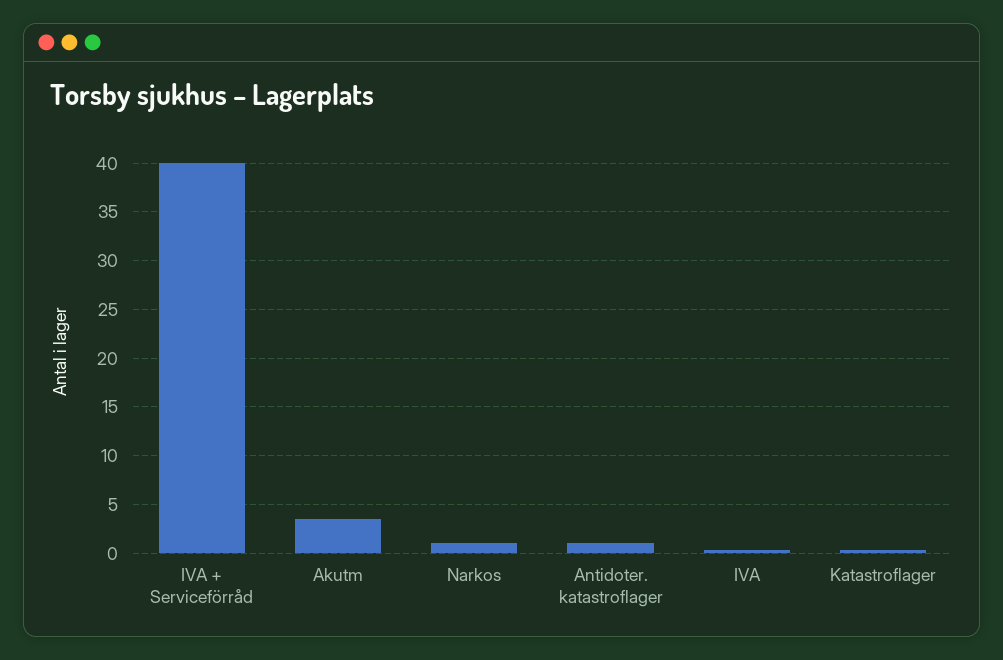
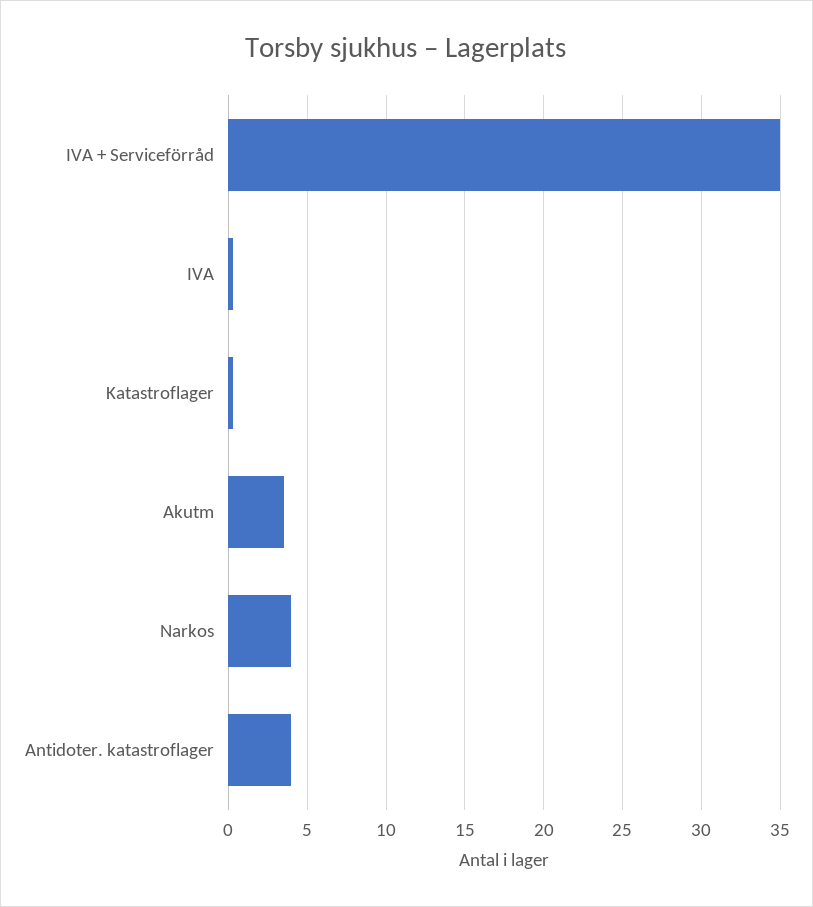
  {
-   "IVA + Serviceförråd": 40,
+   "IVA + Serviceförråd": 35,
    "Akutm": 3.5,
-   "Narkos": 1,
+   "Narkos": 4,
-   "Antidoter. katastroflager": 1,
+   "Antidoter. katastroflager": 4,
    "IVA": 0.5,
    "Katastroflager": 0.5
  }

